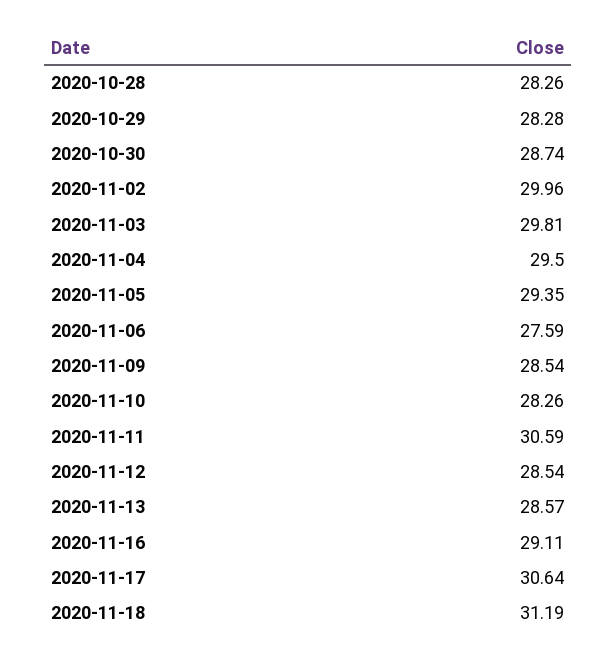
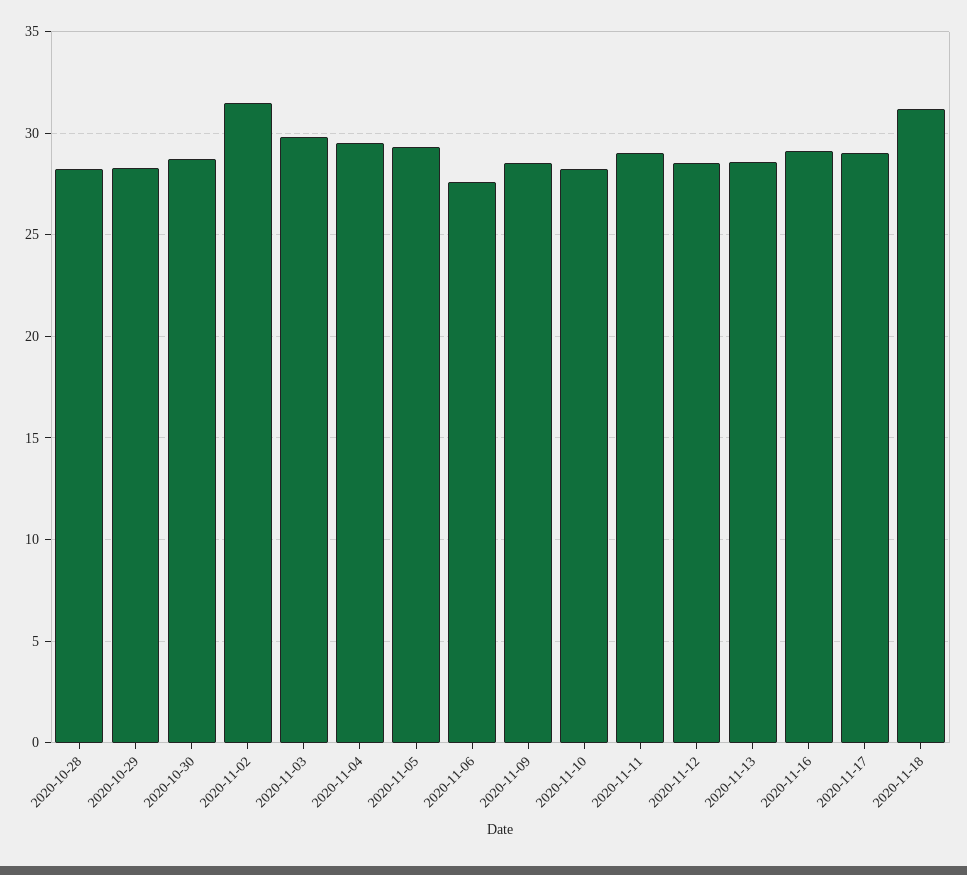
  {
    "2020-10-28": 28.26,
    "2020-10-29": 28.28,
    "2020-10-30": 28.74,
-   "2020-11-02": 29.96,
+   "2020-11-02": 31.5,
    "2020-11-03": 29.81,
    "2020-11-04": 29.5,
    "2020-11-05": 29.35,
    "2020-11-06": 27.59,
    "2020-11-09": 28.54,
    "2020-11-10": 28.26,
-   "2020-11-11": 30.59,
+   "2020-11-11": 29,
    "2020-11-12": 28.54,
    "2020-11-13": 28.57,
    "2020-11-16": 29.11,
-   "2020-11-17": 30.64,
+   "2020-11-17": 29,
    "2020-11-18": 31.19
  }

